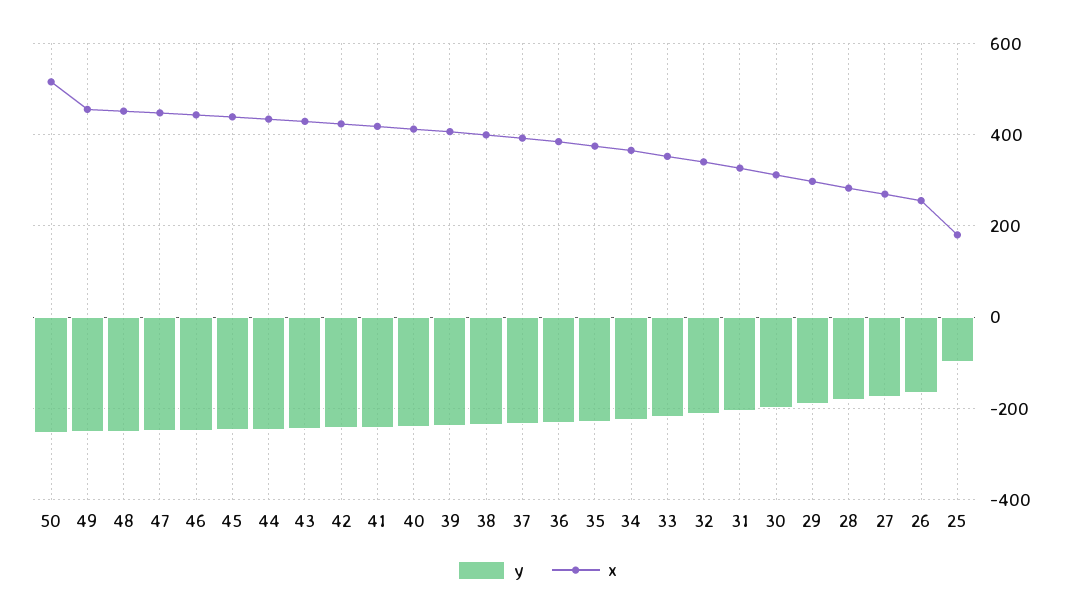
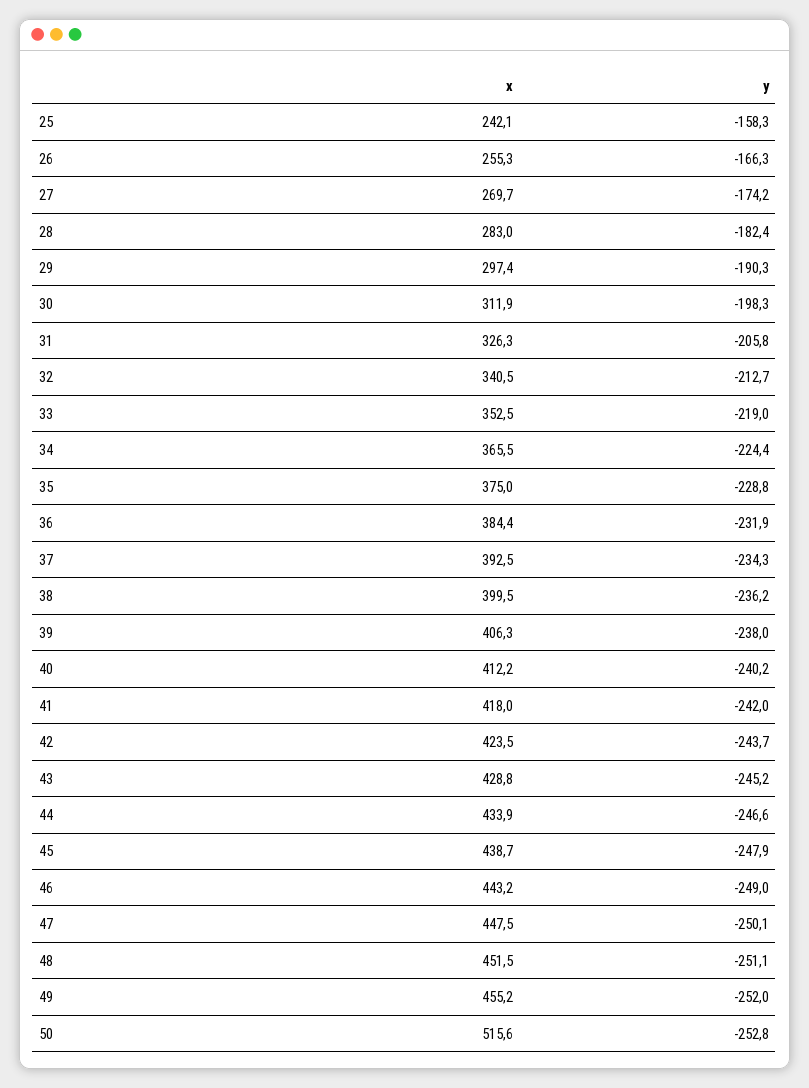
  {
    "y": {
      "50": -252.8,
      "49": -252,
      "48": -251.1,
      "47": -250.1,
      "46": -249,
      "45": -247.9,
      "44": -246.6,
      "43": -245.2,
      "42": -243.7,
      "41": -242,
      "40": -240.2,
      "39": -238,
      "38": -236.2,
      "37": -234.3,
      "36": -231.9,
      "35": -228.8,
      "34": -224.4,
      "33": -219,
      "32": -212.7,
      "31": -205.8,
      "30": -198.3,
      "29": -190.3,
      "28": -182.4,
      "27": -174.2,
      "26": -166.3,
-     "25": -100
+     "25": -158.3
    },
    "x": {
      "50": 515.6,
      "49": 455.2,
      "48": 451.5,
      "47": 447.5,
      "46": 443.2,
      "45": 438.7,
      "44": 433.9,
      "43": 428.8,
      "42": 423.5,
      "41": 418,
      "40": 412.2,
      "39": 406.3,
      "38": 399.5,
      "37": 392.5,
      "36": 384.4,
      "35": 375,
      "34": 365.5,
      "33": 352.5,
      "32": 340.5,
      "31": 326.3,
      "30": 311.9,
      "29": 297.4,
      "28": 283,
      "27": 269.7,
      "26": 255.3,
-     "25": 180
+     "25": 242.1
    }
  }

